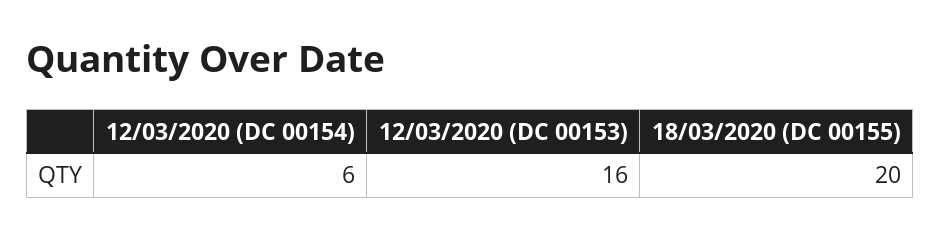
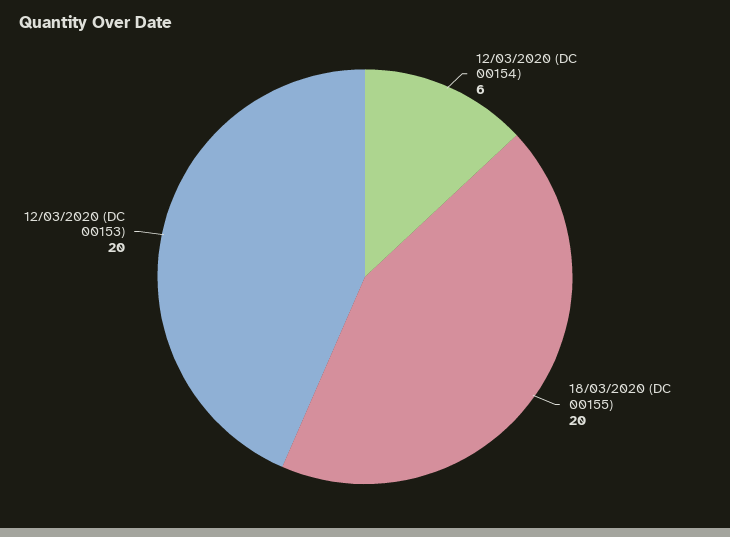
  {
    "12/03/2020 (DC 00154)": 6,
-   "12/03/2020 (DC 00153)": 16,
+   "12/03/2020 (DC 00153)": 20,
    "18/03/2020 (DC 00155)": 20
  }

